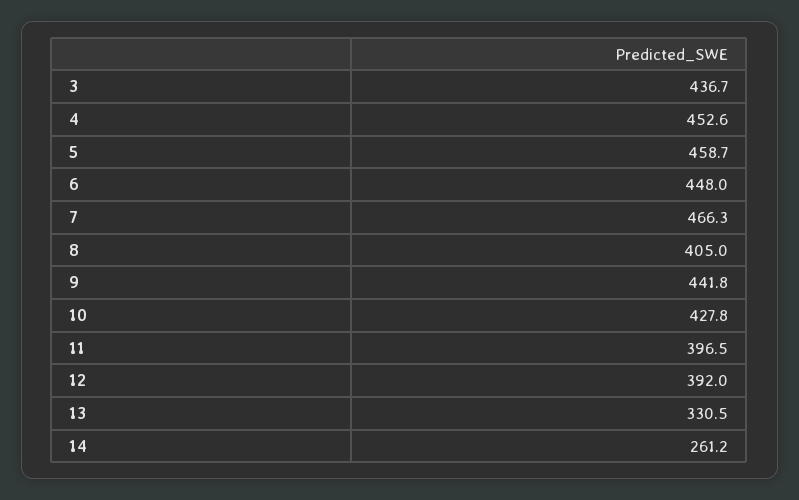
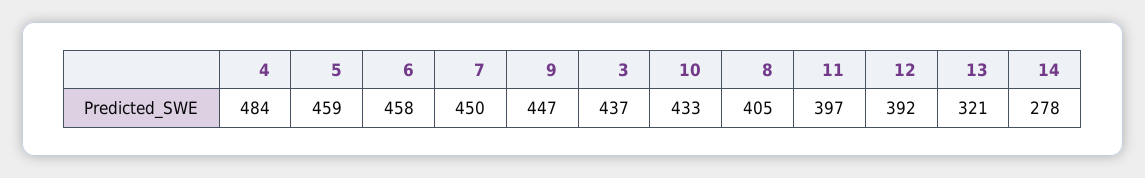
  {
    "3": 436.7,
-   "4": 452.6,
+   "4": 484,
    "5": 458.7,
-   "6": 448,
+   "6": 458,
-   "7": 466.3,
+   "7": 450,
    "8": 405,
-   "9": 441.8,
+   "9": 447,
-   "10": 427.8,
+   "10": 433,
    "11": 396.5,
    "12": 392,
-   "13": 330.5,
+   "13": 321,
-   "14": 261.2
+   "14": 278
  }

